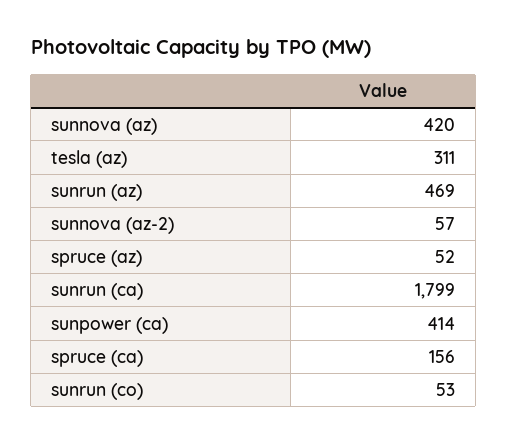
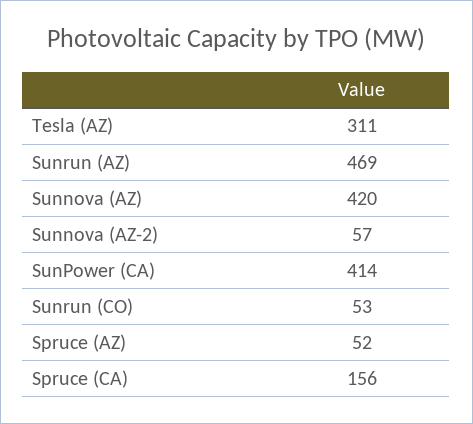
  {
    "sunnova (az)": 420,
    "tesla (az)": 311,
    "sunrun (az)": 469,
    "sunnova (az-2)": 57,
    "spruce (az)": 52,
-   "sunrun (ca)": 1799,
    "sunpower (ca)": 414,
    "spruce (ca)": 156,
    "sunrun (co)": 53
  }

